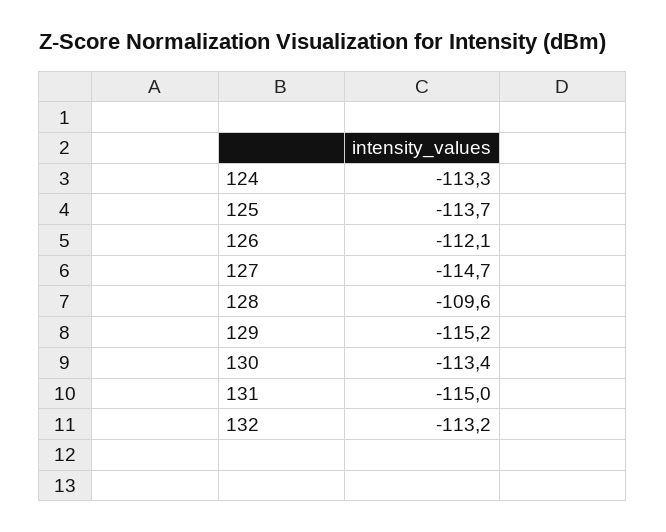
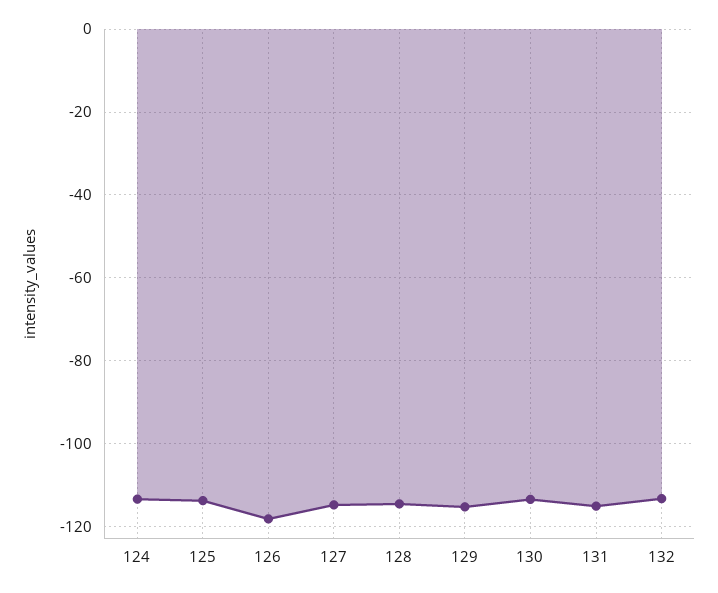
  {
    "124": -113.3,
    "125": -113.7,
-   "126": -112.1,
+   "126": -118,
    "127": -114.7,
-   "128": -109.6,
+   "128": -114,
    "129": -115.2,
    "130": -113.4,
    "131": -115,
    "132": -113.2
  }

